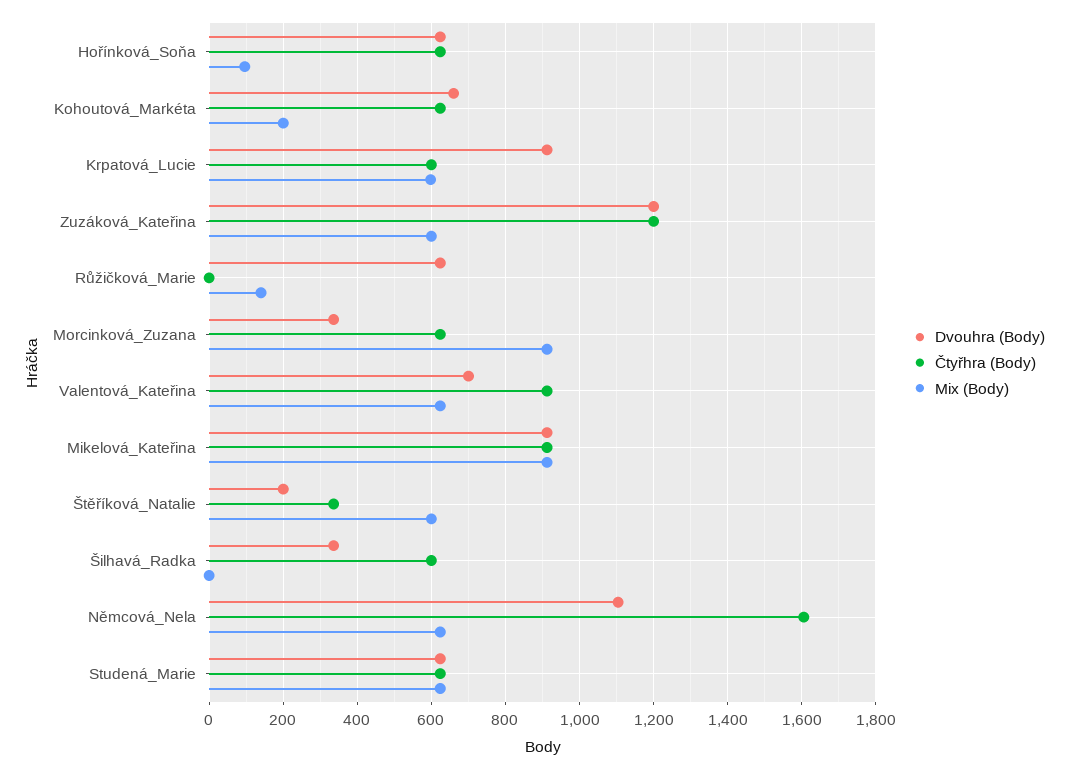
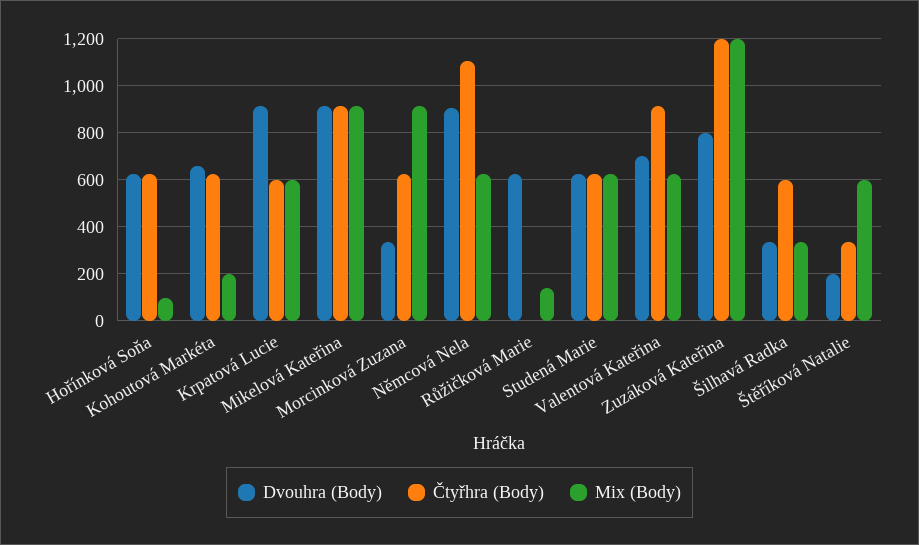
  {
    "Dvouhra (Body)": {
      "Hořínková_Soňa": 620,
      "Kohoutová_Markéta": 660,
      "Krpatová_Lucie": 920,
-     "Zuzáková_Kateřina": 1200,
+     "Zuzáková_Kateřina": 800,
      "Růžičková_Marie": 620,
      "Morcinková_Zuzana": 340,
      "Valentová_Kateřina": 700,
      "Mikelová_Kateřina": 920,
      "Štěříková_Natalie": 200,
      "Šilhavá_Radka": 340,
-     "Němcová_Nela": 1100,
+     "Němcová_Nela": 900,
      "Studená_Marie": 620
    },
    "Čtyřhra (Body)": {
      "Hořínková_Soňa": 620,
      "Kohoutová_Markéta": 620,
      "Krpatová_Lucie": 600,
      "Zuzáková_Kateřina": 1200,
      "Růžičková_Marie": 0,
      "Morcinková_Zuzana": 620,
      "Valentová_Kateřina": 920,
      "Mikelová_Kateřina": 920,
      "Štěříková_Natalie": 340,
      "Šilhavá_Radka": 600,
-     "Němcová_Nela": 1600,
+     "Němcová_Nela": 1100,
      "Studená_Marie": 620
    },
    "Mix (Body)": {
      "Hořínková_Soňa": 100,
      "Kohoutová_Markéta": 200,
      "Krpatová_Lucie": 600,
-     "Zuzáková_Kateřina": 600,
+     "Zuzáková_Kateřina": 1200,
      "Růžičková_Marie": 140,
      "Morcinková_Zuzana": 920,
      "Valentová_Kateřina": 620,
      "Mikelová_Kateřina": 920,
      "Štěříková_Natalie": 600,
-     "Šilhavá_Radka": 0,
+     "Šilhavá_Radka": 350,
      "Němcová_Nela": 620,
      "Studená_Marie": 620
    }
  }

